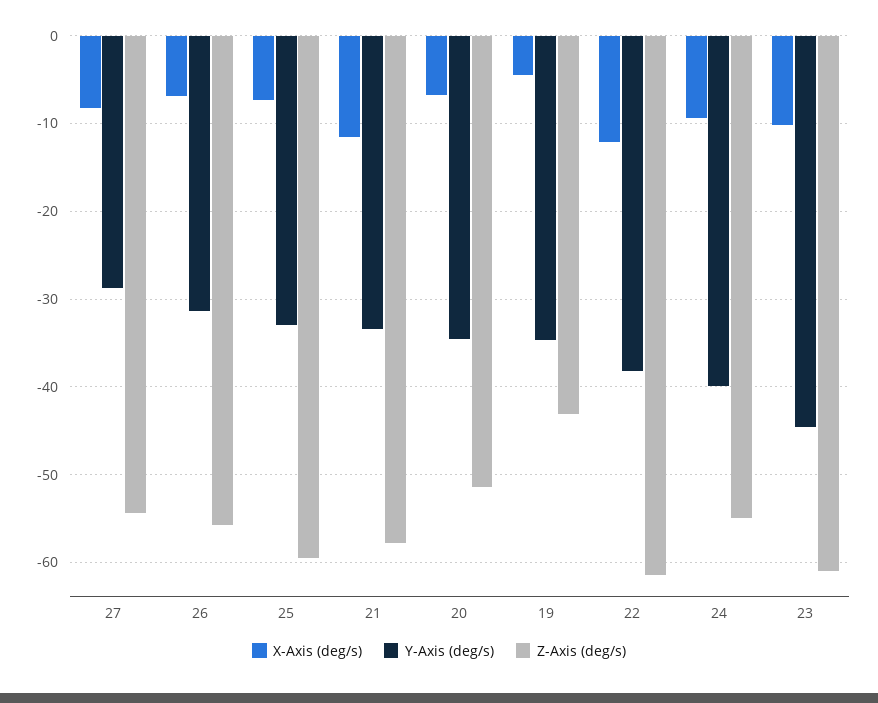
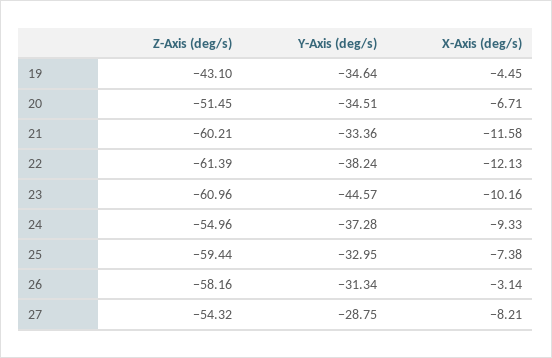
  {
    "X-Axis (deg/s)": {
      "27": -8.21,
-     "26": -7,
+     "26": -3.14,
      "25": -7.38,
      "21": -11.58,
      "20": -6.71,
      "19": -4.45,
      "22": -12.13,
      "24": -9.33,
      "23": -10.16
    },
    "Y-Axis (deg/s)": {
      "27": -28.75,
      "26": -31.34,
      "25": -32.95,
      "21": -33.36,
      "20": -34.51,
      "19": -34.64,
      "22": -38.24,
-     "24": -40,
+     "24": -37.28,
      "23": -44.57
    },
    "Z-Axis (deg/s)": {
      "27": -54.32,
-     "26": -56,
+     "26": -58.16,
      "25": -59.44,
-     "21": -58,
+     "21": -60.21,
      "20": -51.45,
      "19": -43.1,
      "22": -61.39,
      "24": -54.96,
      "23": -60.96
    }
  }

